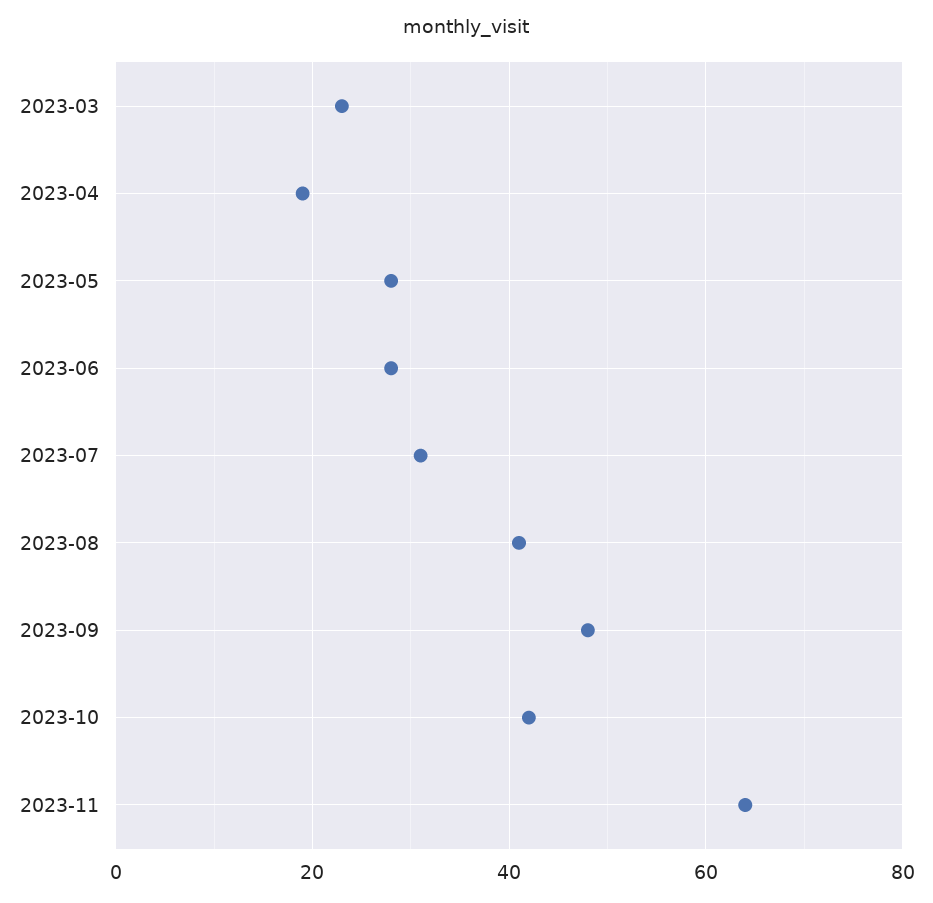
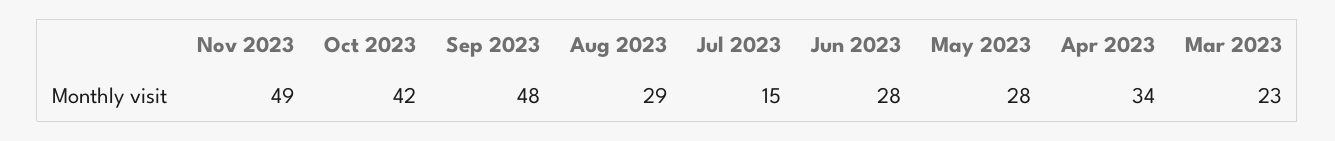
  {
    "2023-03": 23,
-   "2023-04": 20,
+   "2023-04": 34,
    "2023-05": 28,
    "2023-06": 28,
-   "2023-07": 30,
+   "2023-07": 15,
-   "2023-08": 40,
+   "2023-08": 29,
    "2023-09": 48,
    "2023-10": 42,
-   "2023-11": 65
+   "2023-11": 49
  }

